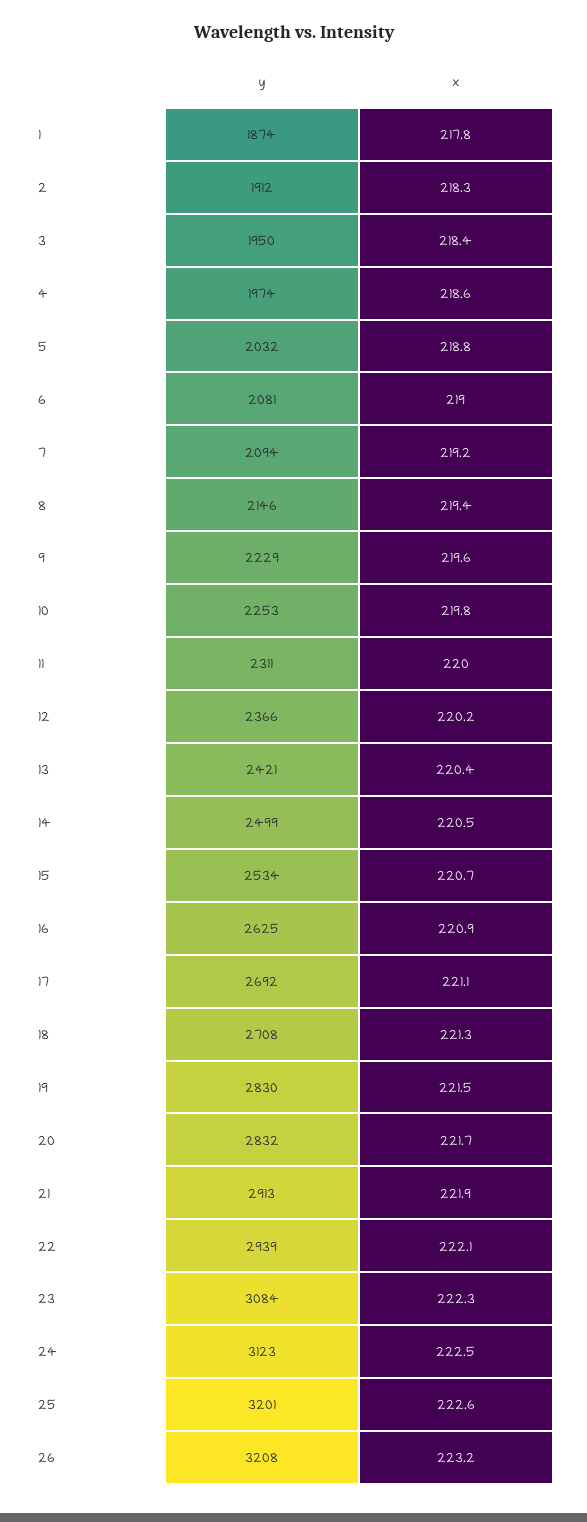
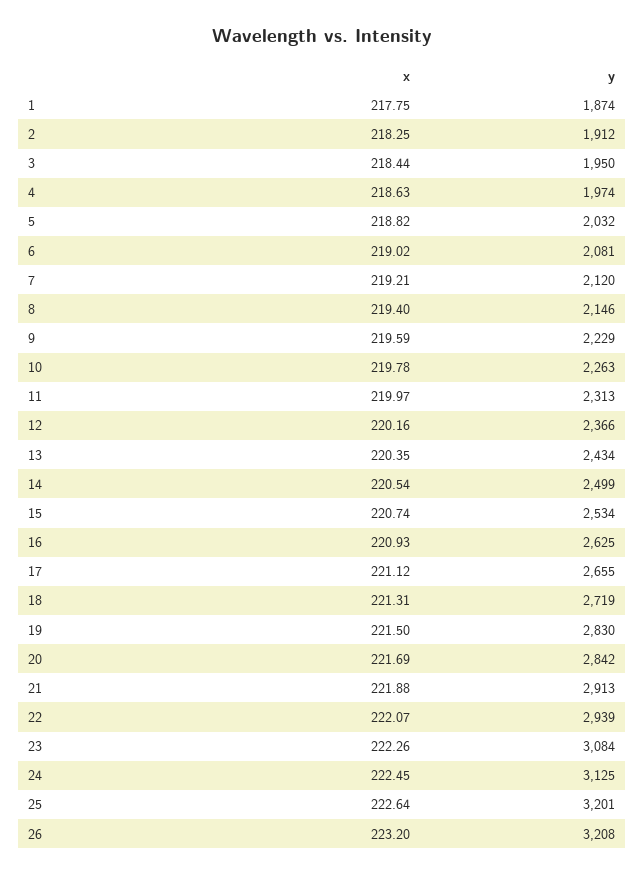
  {
    "y": {
      "1": 1874,
      "2": 1912,
      "3": 1950,
      "4": 1974,
      "5": 2032,
      "6": 2081,
-     "7": 2094,
+     "7": 2120,
      "8": 2146,
      "9": 2229,
-     "10": 2253,
+     "10": 2263,
-     "11": 2311,
+     "11": 2313,
      "12": 2366,
-     "13": 2421,
+     "13": 2434,
      "14": 2499,
      "15": 2534,
      "16": 2625,
-     "17": 2692,
+     "17": 2655,
-     "18": 2708,
+     "18": 2719,
      "19": 2830,
-     "20": 2832,
+     "20": 2842,
      "21": 2913,
      "22": 2939,
      "23": 3084,
-     "24": 3123,
+     "24": 3125,
      "25": 3201,
      "26": 3208
    },
    "x": {
      "1": 217.75,
      "2": 218.25,
      "3": 218.44,
      "4": 218.63,
      "5": 218.82,
      "6": 219.02,
      "7": 219.21,
      "8": 219.4,
      "9": 219.59,
      "10": 219.78,
      "11": 219.97,
      "12": 220.16,
      "13": 220.35,
      "14": 220.54,
      "15": 220.74,
      "16": 220.93,
      "17": 221.12,
      "18": 221.31,
      "19": 221.5,
      "20": 221.69,
      "21": 221.88,
      "22": 222.07,
      "23": 222.26,
      "24": 222.45,
      "25": 222.64,
      "26": 223.2
    }
  }

